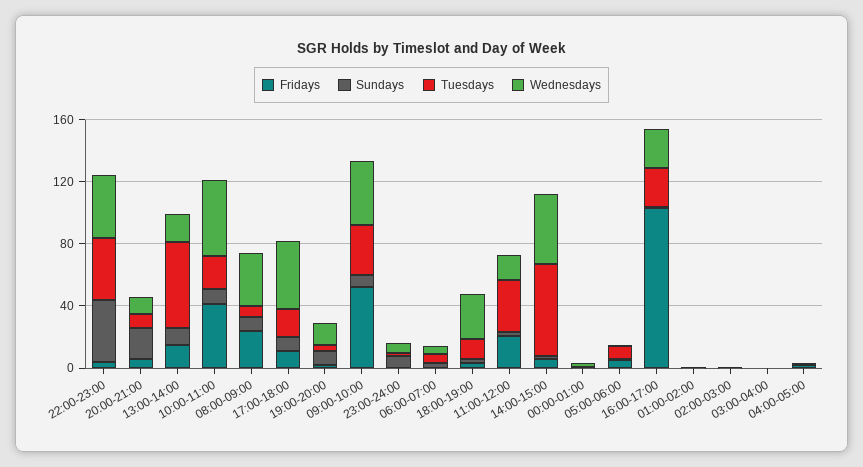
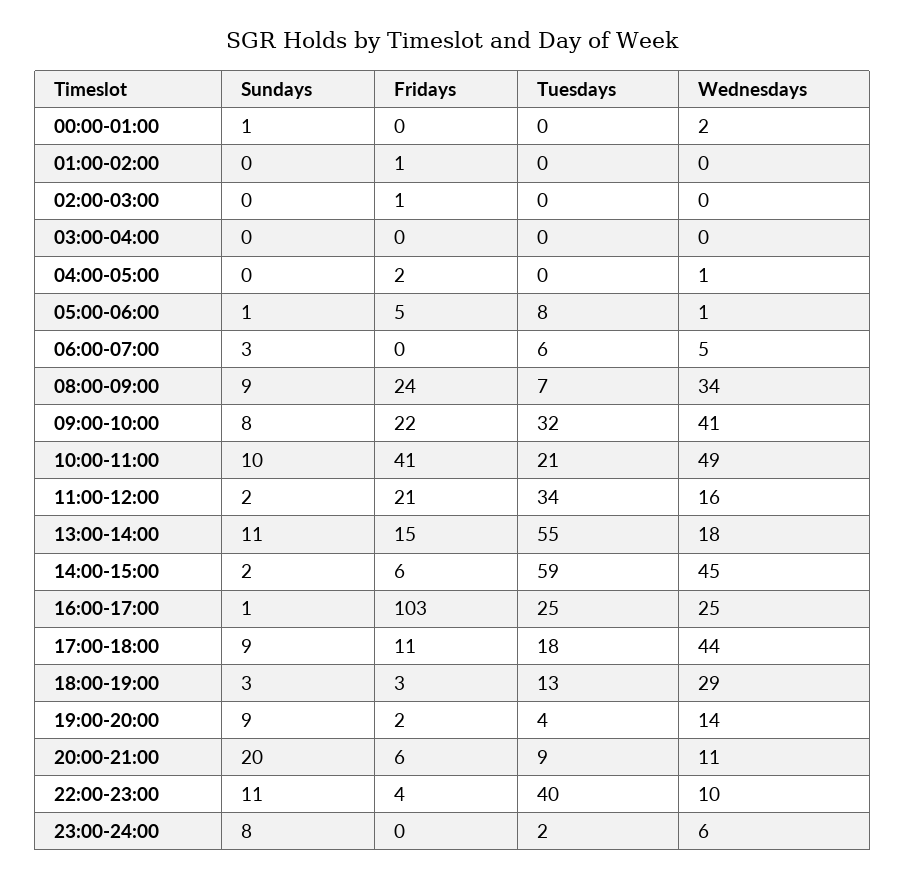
  {
    "Fridays": {
      "22:00-23:00": 4,
      "20:00-21:00": 6,
      "13:00-14:00": 15,
      "10:00-11:00": 41,
      "08:00-09:00": 24,
      "17:00-18:00": 11,
      "19:00-20:00": 2,
-     "09:00-10:00": 50,
+     "09:00-10:00": 22,
      "23:00-24:00": 0,
      "06:00-07:00": 0,
      "18:00-19:00": 3,
      "11:00-12:00": 21,
      "14:00-15:00": 6,
      "00:00-01:00": 0,
      "05:00-06:00": 5,
      "16:00-17:00": 103,
      "01:00-02:00": 1,
      "02:00-03:00": 1,
      "03:00-04:00": 0,
      "04:00-05:00": 2
    },
    "Sundays": {
-     "22:00-23:00": 40,
+     "22:00-23:00": 11,
      "20:00-21:00": 20,
      "13:00-14:00": 11,
      "10:00-11:00": 10,
      "08:00-09:00": 9,
      "17:00-18:00": 9,
      "19:00-20:00": 9,
      "09:00-10:00": 8,
      "23:00-24:00": 8,
      "06:00-07:00": 3,
      "18:00-19:00": 3,
      "11:00-12:00": 2,
      "14:00-15:00": 2,
      "00:00-01:00": 1,
      "05:00-06:00": 1,
      "16:00-17:00": 1,
      "01:00-02:00": 0,
      "02:00-03:00": 0,
      "03:00-04:00": 0,
      "04:00-05:00": 0
    },
    "Tuesdays": {
      "22:00-23:00": 40,
      "20:00-21:00": 9,
      "13:00-14:00": 55,
      "10:00-11:00": 21,
      "08:00-09:00": 7,
      "17:00-18:00": 18,
      "19:00-20:00": 4,
      "09:00-10:00": 32,
      "23:00-24:00": 2,
      "06:00-07:00": 6,
      "18:00-19:00": 13,
      "11:00-12:00": 34,
      "14:00-15:00": 59,
      "00:00-01:00": 0,
      "05:00-06:00": 8,
      "16:00-17:00": 25,
      "01:00-02:00": 0,
      "02:00-03:00": 0,
      "03:00-04:00": 0,
      "04:00-05:00": 0
    },
    "Wednesdays": {
-     "22:00-23:00": 40,
+     "22:00-23:00": 10,
      "20:00-21:00": 11,
      "13:00-14:00": 18,
      "10:00-11:00": 49,
      "08:00-09:00": 34,
      "17:00-18:00": 44,
      "19:00-20:00": 14,
      "09:00-10:00": 41,
      "23:00-24:00": 6,
      "06:00-07:00": 5,
      "18:00-19:00": 29,
      "11:00-12:00": 16,
      "14:00-15:00": 45,
      "00:00-01:00": 2,
      "05:00-06:00": 1,
      "16:00-17:00": 25,
      "01:00-02:00": 0,
      "02:00-03:00": 0,
      "03:00-04:00": 0,
      "04:00-05:00": 1
    }
  }

